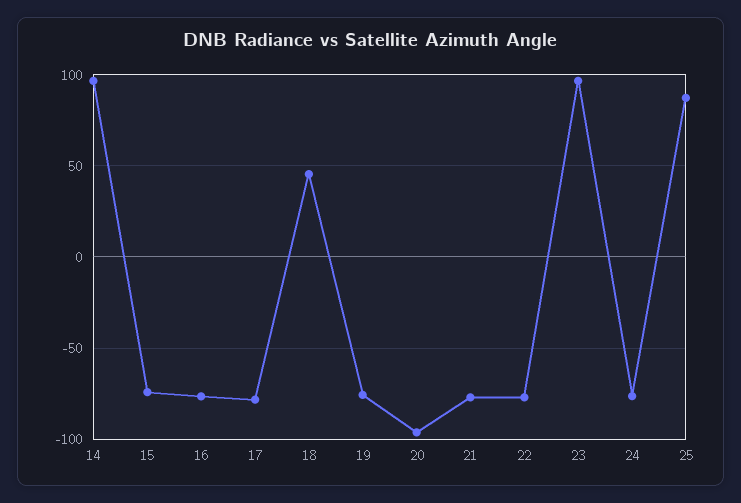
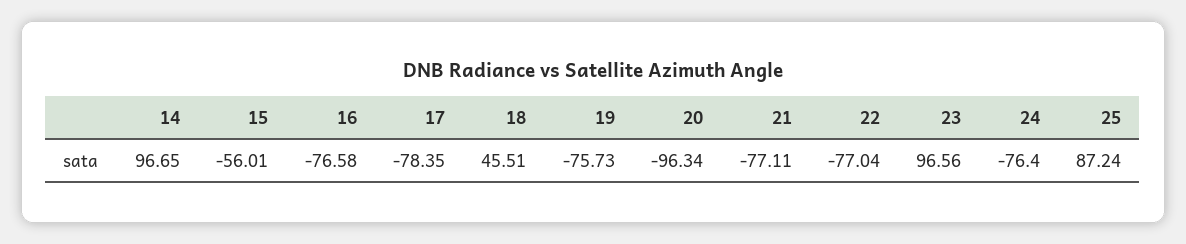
  {
    "14": 96.65,
-   "15": -75,
+   "15": -56.01,
    "16": -76.58,
    "17": -78.35,
    "18": 45.51,
    "19": -75.73,
    "20": -96.34,
    "21": -77.11,
    "22": -77.04,
    "23": 96.56,
    "24": -76.4,
    "25": 87.24
  }

